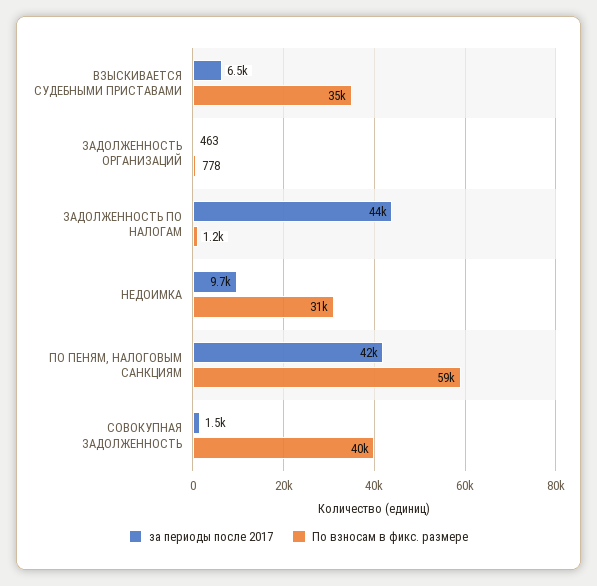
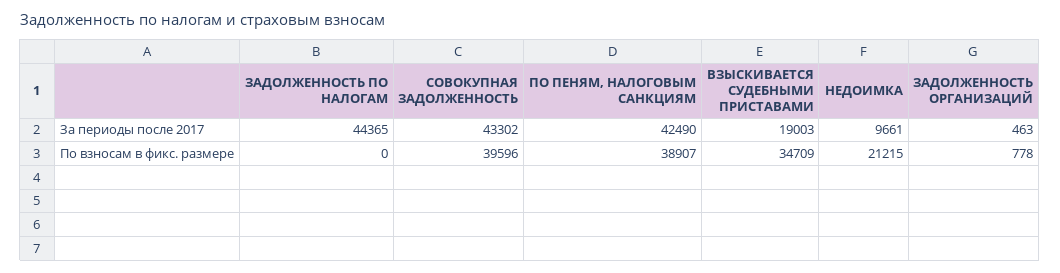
  {
    "за периоды после 2017": {
-     "ВЗЫСКИВАЕТСЯ СУДЕБНЫМИ ПРИСТАВАМИ": 6500,
+     "ВЗЫСКИВАЕТСЯ СУДЕБНЫМИ ПРИСТАВАМИ": 19003,
      "ЗАДОЛЖЕННОСТЬ ОРГАНИЗАЦИЙ": 463,
      "ЗАДОЛЖЕННОСТЬ ПО НАЛОГАМ": 44365,
      "НЕДОИМКА": 9661,
      "ПО ПЕНЯМ, НАЛОГОВЫМ САНКЦИЯМ": 42490,
-     "СОВОКУПНАЯ ЗАДОЛЖЕННОСТЬ": 1500
+     "СОВОКУПНАЯ ЗАДОЛЖЕННОСТЬ": 43302
    },
    "По взносам в фикс. размере": {
      "ВЗЫСКИВАЕТСЯ СУДЕБНЫМИ ПРИСТАВАМИ": 34709,
      "ЗАДОЛЖЕННОСТЬ ОРГАНИЗАЦИЙ": 778,
-     "ЗАДОЛЖЕННОСТЬ ПО НАЛОГАМ": 1200,
+     "ЗАДОЛЖЕННОСТЬ ПО НАЛОГАМ": 0,
-     "НЕДОИМКА": 31000,
+     "НЕДОИМКА": 21215,
-     "ПО ПЕНЯМ, НАЛОГОВЫМ САНКЦИЯМ": 59000,
+     "ПО ПЕНЯМ, НАЛОГОВЫМ САНКЦИЯМ": 38907,
      "СОВОКУПНАЯ ЗАДОЛЖЕННОСТЬ": 39596
    }
  }

